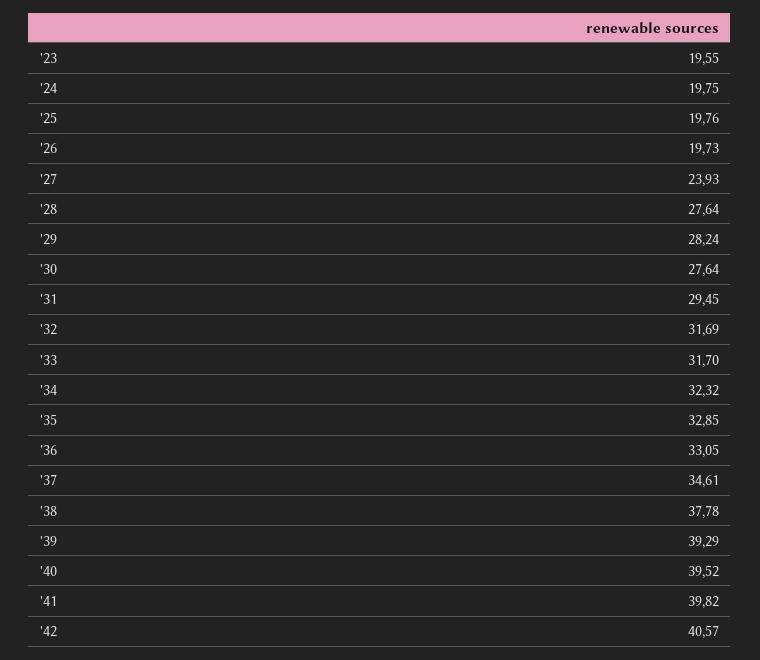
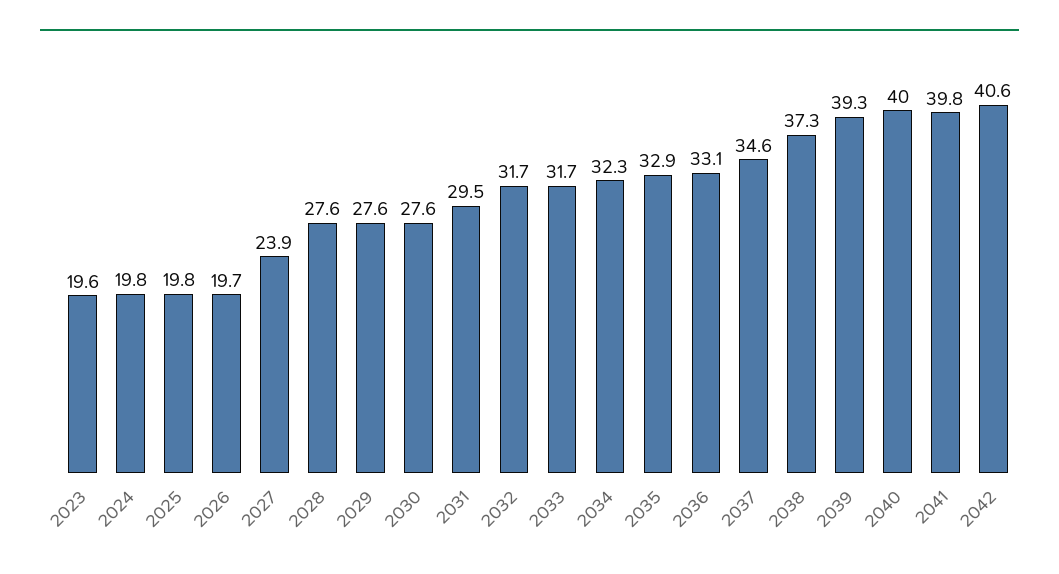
  {
    "'23": 19.55,
    "'24": 19.75,
    "'25": 19.76,
    "'26": 19.73,
    "'27": 23.93,
    "'28": 27.64,
-   "'29": 28.24,
+   "'29": 27.6,
    "'30": 27.64,
    "'31": 29.45,
    "'32": 31.69,
    "'33": 31.7,
    "'34": 32.32,
    "'35": 32.85,
    "'36": 33.05,
    "'37": 34.61,
-   "'38": 37.78,
+   "'38": 37.3,
    "'39": 39.29,
-   "'40": 39.52,
+   "'40": 40,
    "'41": 39.82,
    "'42": 40.57
  }

